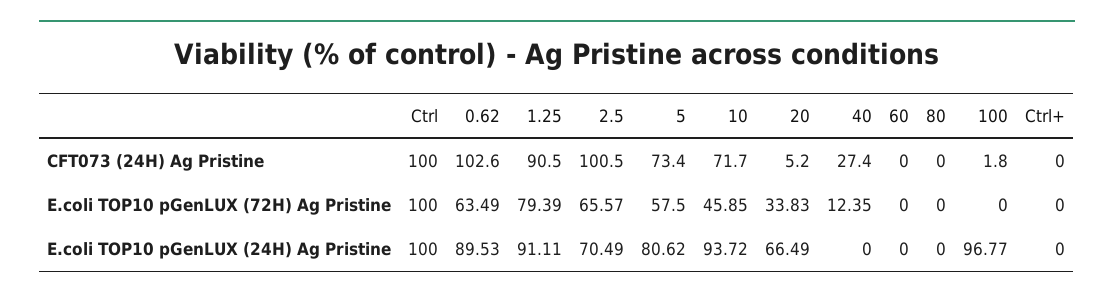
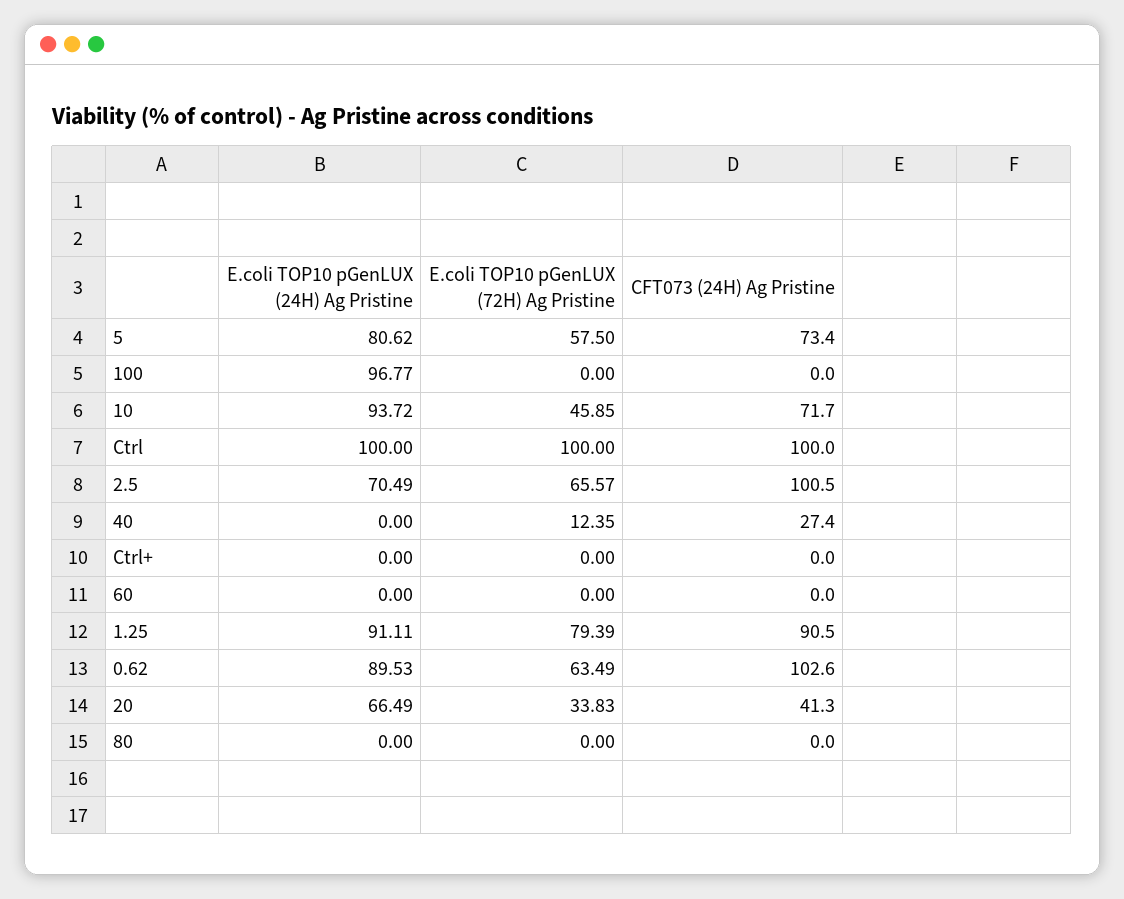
  {
    "Ctrl": {
      "CFT073 (24H) Ag Pristine": 100,
      "E.coli TOP10 pGenLUX (72H) Ag Pristine": 100,
      "E.coli TOP10 pGenLUX (24H) Ag Pristine": 100
    },
    "0.62": {
      "CFT073 (24H) Ag Pristine": 102.6,
      "E.coli TOP10 pGenLUX (72H) Ag Pristine": 63.49,
      "E.coli TOP10 pGenLUX (24H) Ag Pristine": 89.53
    },
    "1.25": {
      "CFT073 (24H) Ag Pristine": 90.5,
      "E.coli TOP10 pGenLUX (72H) Ag Pristine": 79.39,
      "E.coli TOP10 pGenLUX (24H) Ag Pristine": 91.11
    },
    "2.5": {
      "CFT073 (24H) Ag Pristine": 100.5,
      "E.coli TOP10 pGenLUX (72H) Ag Pristine": 65.57,
      "E.coli TOP10 pGenLUX (24H) Ag Pristine": 70.49
    },
    "5": {
      "CFT073 (24H) Ag Pristine": 73.4,
      "E.coli TOP10 pGenLUX (72H) Ag Pristine": 57.5,
      "E.coli TOP10 pGenLUX (24H) Ag Pristine": 80.62
    },
    "10": {
      "CFT073 (24H) Ag Pristine": 71.7,
      "E.coli TOP10 pGenLUX (72H) Ag Pristine": 45.85,
      "E.coli TOP10 pGenLUX (24H) Ag Pristine": 93.72
    },
    "20": {
-     "CFT073 (24H) Ag Pristine": 5.2,
+     "CFT073 (24H) Ag Pristine": 41.3,
      "E.coli TOP10 pGenLUX (72H) Ag Pristine": 33.83,
      "E.coli TOP10 pGenLUX (24H) Ag Pristine": 66.49
    },
    "40": {
      "CFT073 (24H) Ag Pristine": 27.4,
      "E.coli TOP10 pGenLUX (72H) Ag Pristine": 12.35,
      "E.coli TOP10 pGenLUX (24H) Ag Pristine": 0
    },
    "60": {
      "CFT073 (24H) Ag Pristine": 0,
      "E.coli TOP10 pGenLUX (72H) Ag Pristine": 0,
      "E.coli TOP10 pGenLUX (24H) Ag Pristine": 0
    },
    "80": {
      "CFT073 (24H) Ag Pristine": 0,
      "E.coli TOP10 pGenLUX (72H) Ag Pristine": 0,
      "E.coli TOP10 pGenLUX (24H) Ag Pristine": 0
    },
    "100": {
-     "CFT073 (24H) Ag Pristine": 1.8,
+     "CFT073 (24H) Ag Pristine": 0,
      "E.coli TOP10 pGenLUX (72H) Ag Pristine": 0,
      "E.coli TOP10 pGenLUX (24H) Ag Pristine": 96.77
    },
    "Ctrl+": {
      "CFT073 (24H) Ag Pristine": 0,
      "E.coli TOP10 pGenLUX (72H) Ag Pristine": 0,
      "E.coli TOP10 pGenLUX (24H) Ag Pristine": 0
    }
  }

